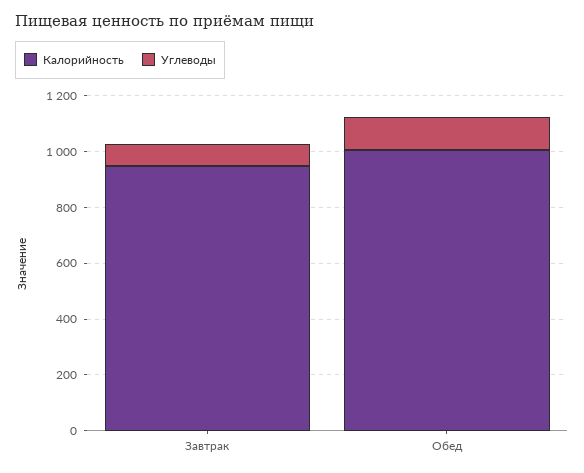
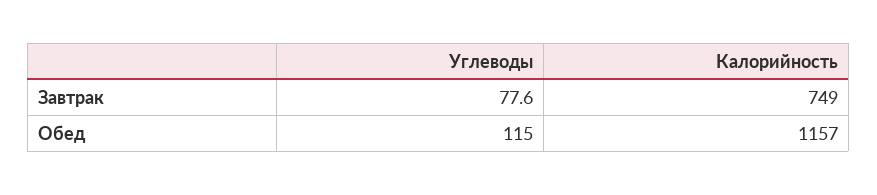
  {
    "Калорийность": {
-     "Завтрак": 950,
+     "Завтрак": 749,
-     "Обед": 1000
+     "Обед": 1157
    },
    "Углеводы": {
      "Завтрак": 77.6,
      "Обед": 115
    }
  }

